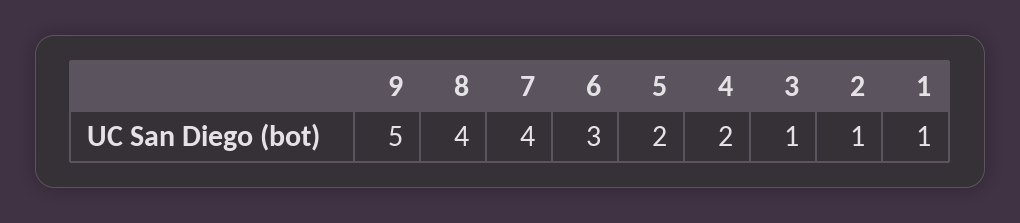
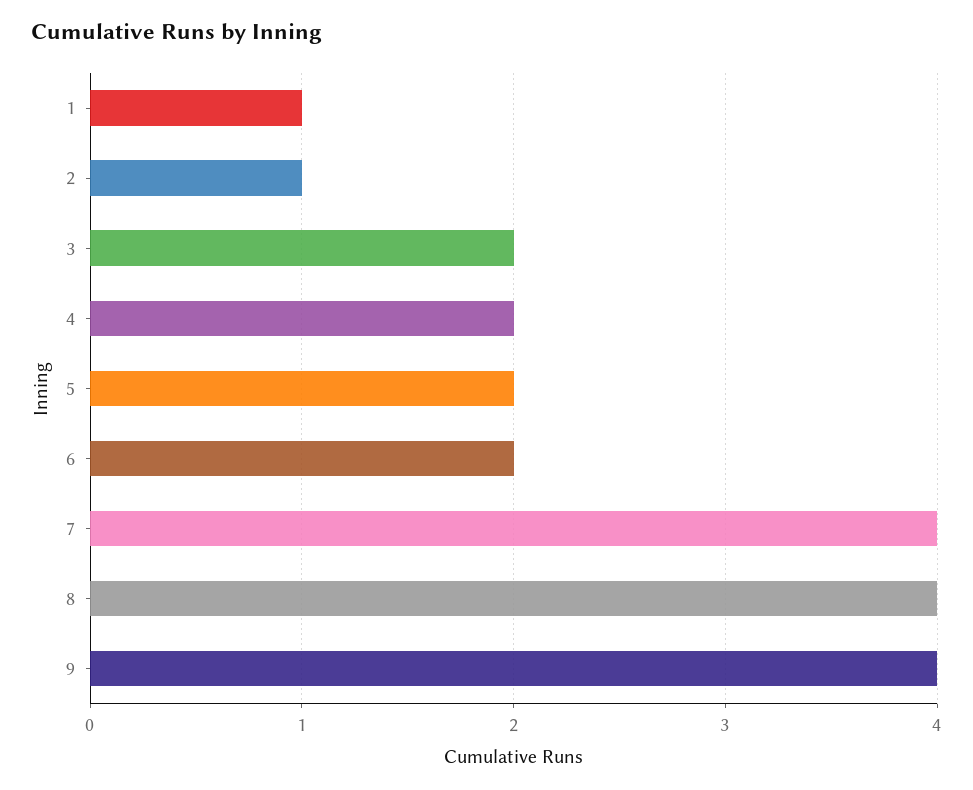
  {
-   "9": 5,
+   "9": 4,
    "8": 4,
    "7": 4,
-   "6": 3,
+   "6": 2,
    "5": 2,
    "4": 2,
-   "3": 1,
+   "3": 2,
    "2": 1,
    "1": 1
  }

